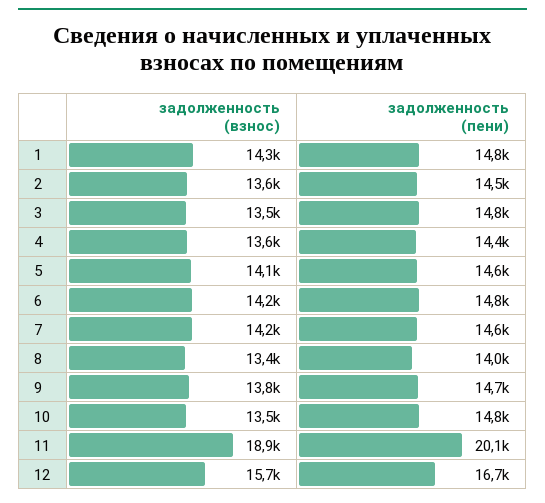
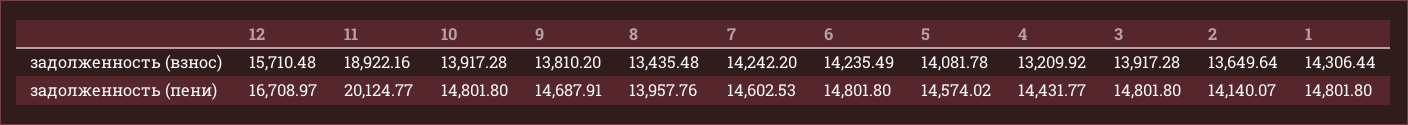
  {
    "задолженность (взнос)": {
      "1": 14306.44,
      "2": 13649.64,
-     "3": 13500,
+     "3": 13917.28,
-     "4": 13600,
+     "4": 13209.92,
      "5": 14081.78,
      "6": 14235.49,
      "7": 14242.2,
      "8": 13435.48,
      "9": 13810.2,
-     "10": 13500,
+     "10": 13917.28,
      "11": 18922.16,
      "12": 15710.48
    },
    "задолженность (пени)": {
      "1": 14801.8,
-     "2": 14500,
+     "2": 14140.07,
      "3": 14801.8,
      "4": 14431.77,
      "5": 14574.02,
      "6": 14801.8,
      "7": 14602.53,
      "8": 13957.76,
      "9": 14687.91,
      "10": 14801.8,
      "11": 20124.77,
      "12": 16708.97
    }
  }

